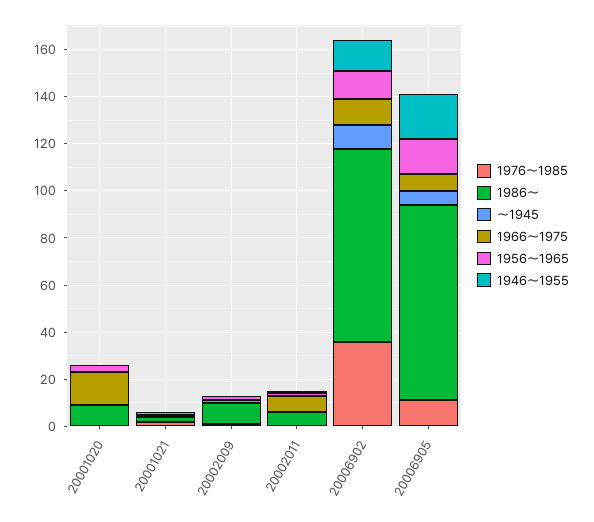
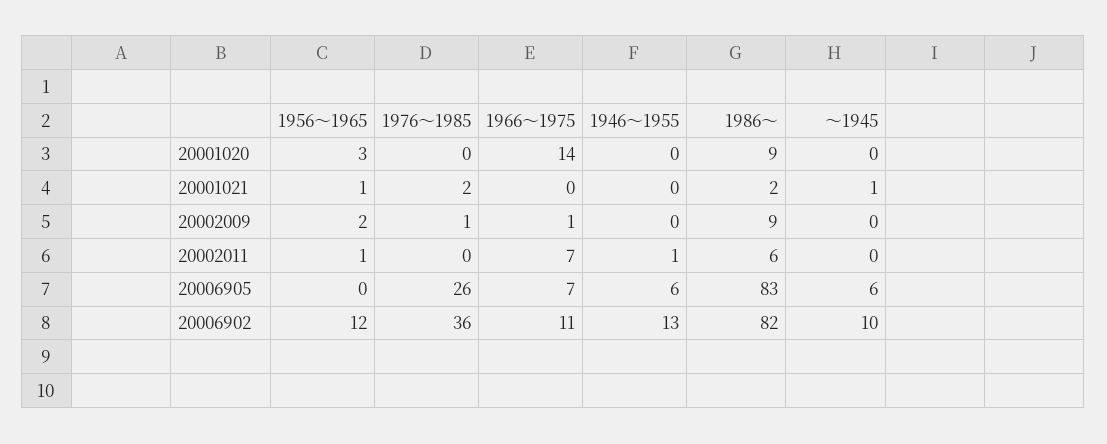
  {
    "1976～1985": {
      "20001020": 0,
      "20001021": 2,
      "20002009": 1,
      "20002011": 0,
      "20006902": 36,
-     "20006905": 10
+     "20006905": 26
    },
    "1986～": {
      "20001020": 9,
      "20001021": 2,
      "20002009": 9,
      "20002011": 6,
      "20006902": 82,
      "20006905": 83
    },
    "～1945": {
      "20001020": 0,
      "20001021": 1,
      "20002009": 0,
      "20002011": 0,
      "20006902": 10,
      "20006905": 6
    },
    "1966～1975": {
      "20001020": 14,
      "20001021": 0,
      "20002009": 1,
      "20002011": 7,
      "20006902": 11,
      "20006905": 7
    },
    "1956～1965": {
      "20001020": 3,
      "20001021": 1,
      "20002009": 2,
      "20002011": 1,
      "20006902": 12,
-     "20006905": 15
+     "20006905": 0
    },
    "1946～1955": {
      "20001020": 0,
      "20001021": 0,
      "20002009": 0,
      "20002011": 1,
      "20006902": 13,
-     "20006905": 20
+     "20006905": 6
    }
  }

